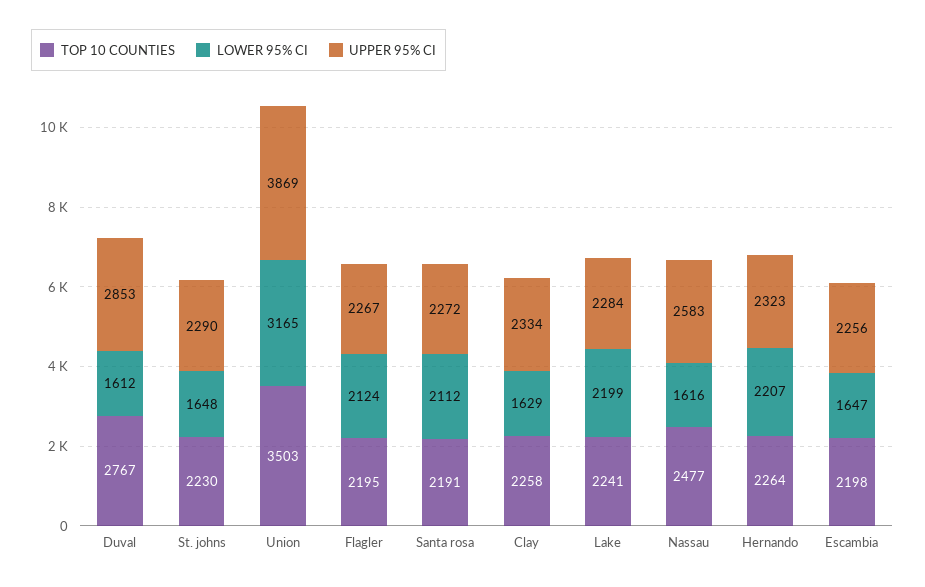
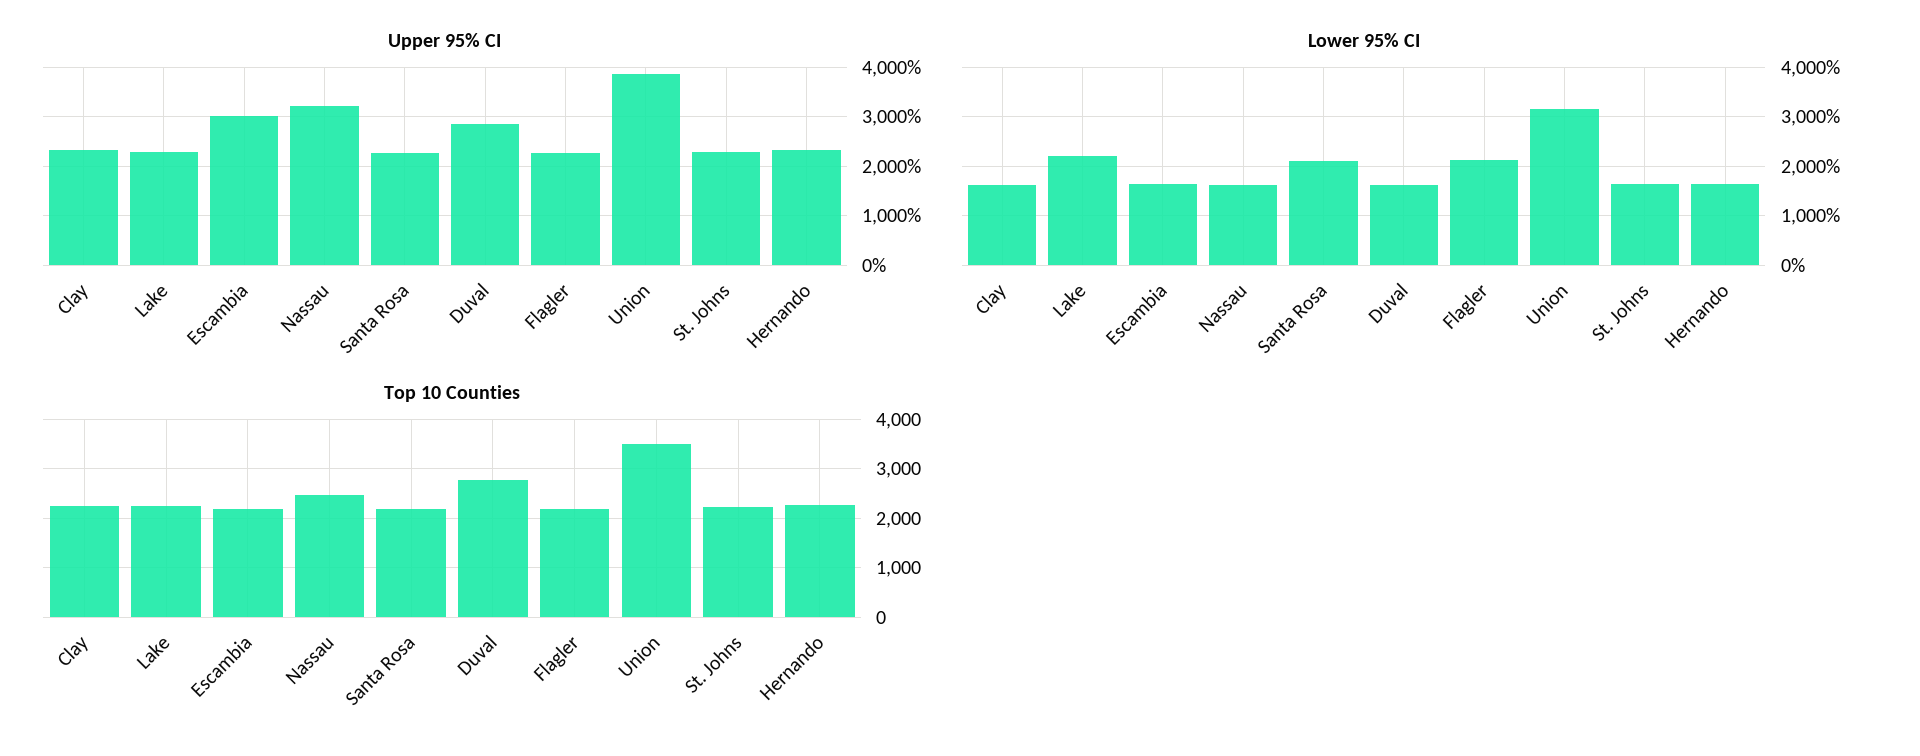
  {
    "TOP 10 COUNTIES": {
      "Duval": 2767,
      "St. johns": 2230,
      "Union": 3503,
      "Flagler": 2195,
      "Santa rosa": 2191,
      "Clay": 2258,
      "Lake": 2241,
      "Nassau": 2477,
      "Hernando": 2264,
      "Escambia": 2198
    },
    "LOWER 95% CI": {
      "Duval": 1612,
      "St. johns": 1648,
      "Union": 3165,
      "Flagler": 2124,
      "Santa rosa": 2112,
      "Clay": 1629,
      "Lake": 2199,
      "Nassau": 1616,
-     "Hernando": 2207,
+     "Hernando": 1600,
      "Escambia": 1647
    },
    "UPPER 95% CI": {
      "Duval": 2853,
      "St. johns": 2290,
      "Union": 3869,
      "Flagler": 2267,
      "Santa rosa": 2272,
      "Clay": 2334,
      "Lake": 2284,
-     "Nassau": 2583,
+     "Nassau": 3200,
      "Hernando": 2323,
-     "Escambia": 2256
+     "Escambia": 3000
    }
  }

